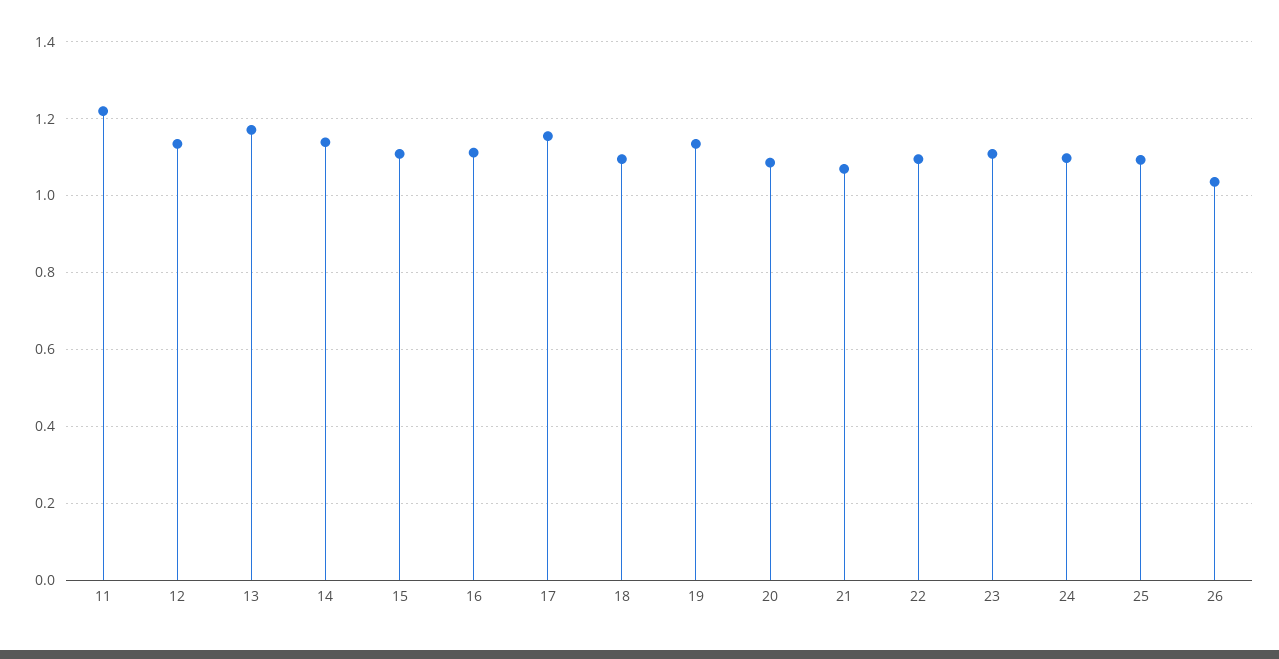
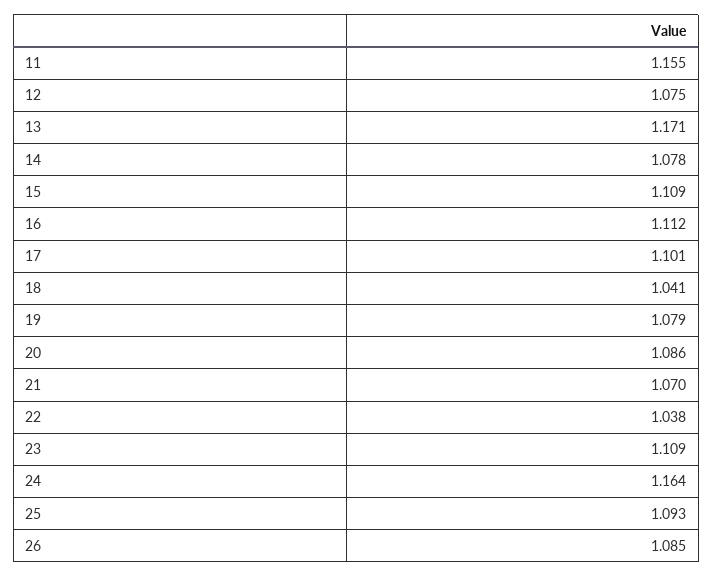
  {
-   "11": 1.22,
+   "11": 1.155,
-   "12": 1.14,
+   "12": 1.075,
    "13": 1.171,
-   "14": 1.14,
+   "14": 1.078,
    "15": 1.109,
    "16": 1.112,
-   "17": 1.16,
+   "17": 1.101,
-   "18": 1.1,
+   "18": 1.041,
-   "19": 1.14,
+   "19": 1.079,
    "20": 1.086,
    "21": 1.07,
-   "22": 1.1,
+   "22": 1.038,
    "23": 1.109,
-   "24": 1.1,
+   "24": 1.164,
    "25": 1.093,
-   "26": 1.04
+   "26": 1.085
  }

